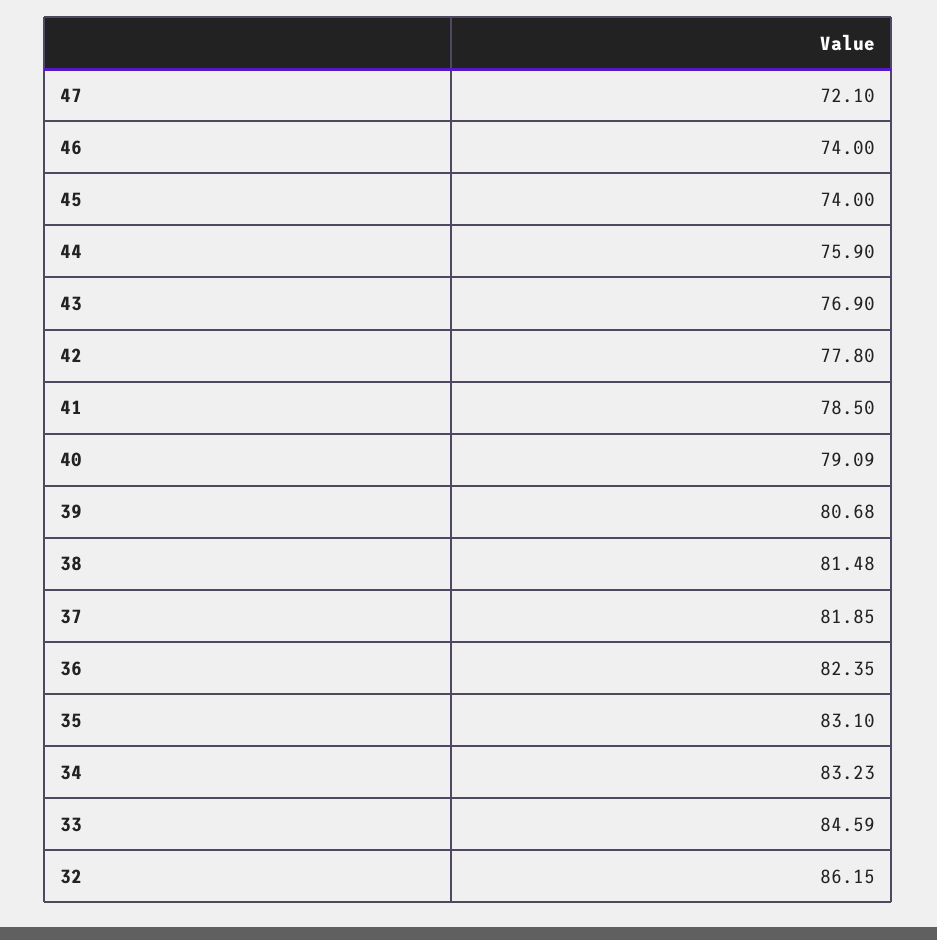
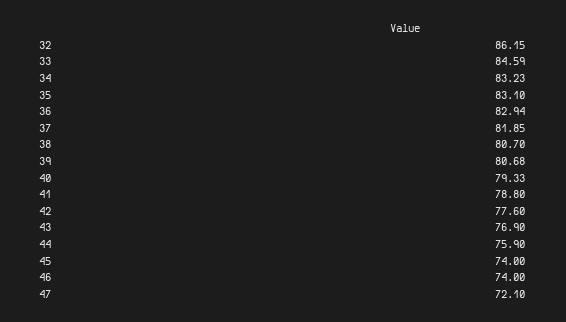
  {
    "47": 72.1,
    "46": 74,
    "45": 74,
    "44": 75.9,
    "43": 76.9,
-   "42": 77.8,
+   "42": 77.6,
-   "41": 78.5,
+   "41": 78.8,
-   "40": 79.09,
+   "40": 79.33,
    "39": 80.68,
-   "38": 81.48,
+   "38": 80.7,
    "37": 81.85,
-   "36": 82.35,
+   "36": 82.94,
    "35": 83.1,
    "34": 83.23,
    "33": 84.59,
    "32": 86.15
  }

